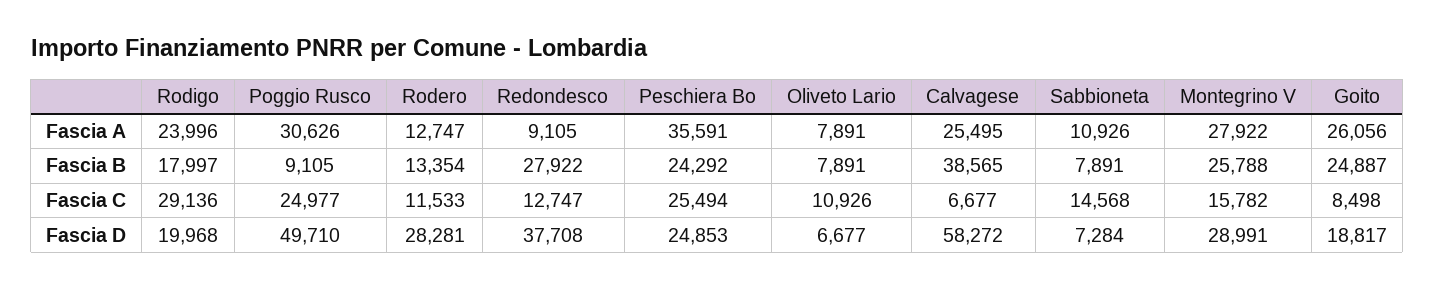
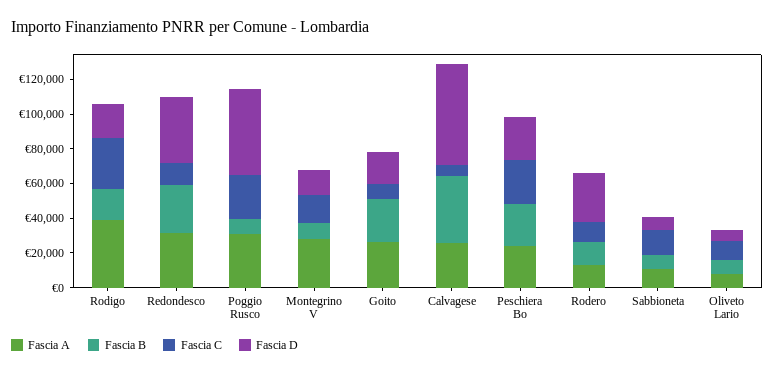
  {
    "Fascia A": {
-     "Rodigo": 23996,
+     "Rodigo": 40000,
      "Poggio Rusco": 30626,
      "Rodero": 12747,
-     "Redondesco": 9105,
+     "Redondesco": 30000,
-     "Peschiera Bo": 35591,
+     "Peschiera Bo": 25000,
      "Oliveto Lario": 7891,
      "Calvagese": 25495,
      "Sabbioneta": 10926,
      "Montegrino V": 27922,
      "Goito": 26056
    },
    "Fascia B": {
      "Rodigo": 17997,
      "Poggio Rusco": 9105,
      "Rodero": 13354,
      "Redondesco": 27922,
      "Peschiera Bo": 24292,
      "Oliveto Lario": 7891,
      "Calvagese": 38565,
      "Sabbioneta": 7891,
-     "Montegrino V": 25788,
+     "Montegrino V": 10000,
      "Goito": 24887
    },
    "Fascia C": {
      "Rodigo": 29136,
      "Poggio Rusco": 24977,
      "Rodero": 11533,
      "Redondesco": 12747,
      "Peschiera Bo": 25494,
      "Oliveto Lario": 10926,
      "Calvagese": 6677,
      "Sabbioneta": 14568,
      "Montegrino V": 15782,
      "Goito": 8498
    },
    "Fascia D": {
      "Rodigo": 19968,
      "Poggio Rusco": 49710,
      "Rodero": 28281,
      "Redondesco": 37708,
      "Peschiera Bo": 24853,
      "Oliveto Lario": 6677,
      "Calvagese": 58272,
      "Sabbioneta": 7284,
-     "Montegrino V": 28991,
+     "Montegrino V": 15000,
      "Goito": 18817
    }
  }

